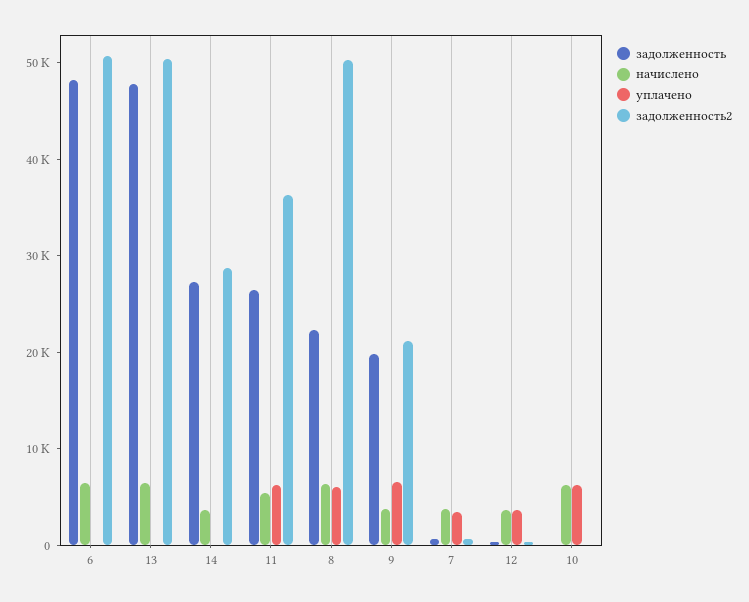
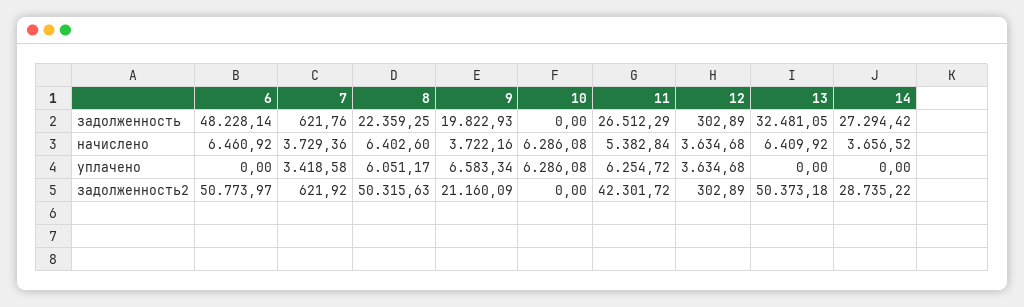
  {
    "задолженность": {
      "6": 48228.14,
-     "13": 48000,
+     "13": 32481.05,
      "14": 27294.42,
      "11": 26512.29,
      "8": 22359.25,
      "9": 19822.93,
      "7": 621.76,
      "12": 302.89,
      "10": 0
    },
    "начислено": {
      "6": 6460.92,
      "13": 6409.92,
      "14": 3656.52,
      "11": 5382.84,
      "8": 6402.6,
      "9": 3722.16,
      "7": 3729.36,
      "12": 3634.68,
      "10": 6286.08
    },
    "уплачено": {
      "6": 0,
      "13": 0,
      "14": 0,
      "11": 6254.72,
      "8": 6051.17,
      "9": 6583.34,
      "7": 3418.58,
      "12": 3634.68,
      "10": 6286.08
    },
    "задолженность2": {
      "6": 50773.97,
      "13": 50373.18,
      "14": 28735.22,
-     "11": 36000,
+     "11": 42301.72,
      "8": 50315.63,
      "9": 21160.09,
      "7": 621.92,
      "12": 302.89,
      "10": 0
    }
  }

